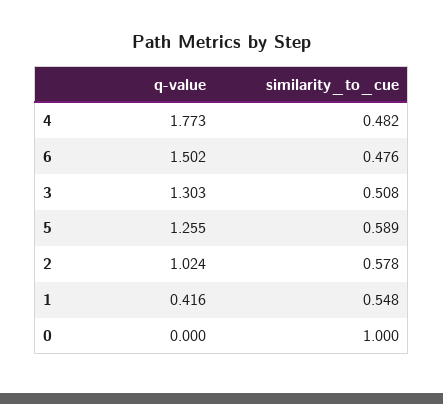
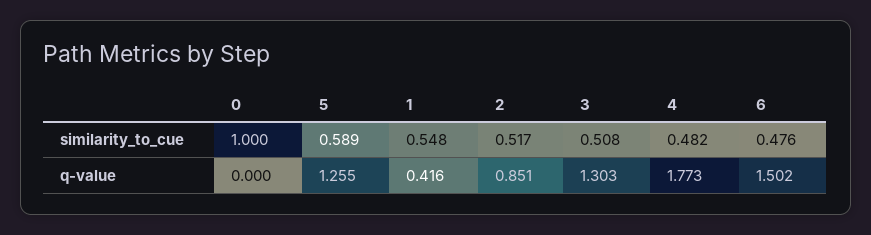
  {
    "q-value": {
      "4": 1.773,
      "6": 1.502,
      "3": 1.303,
      "5": 1.255,
-     "2": 1.024,
+     "2": 0.851,
      "1": 0.416,
      "0": 0
    },
    "similarity_to_cue": {
      "4": 0.482,
      "6": 0.476,
      "3": 0.508,
      "5": 0.589,
-     "2": 0.578,
+     "2": 0.517,
      "1": 0.548,
      "0": 1
    }
  }

